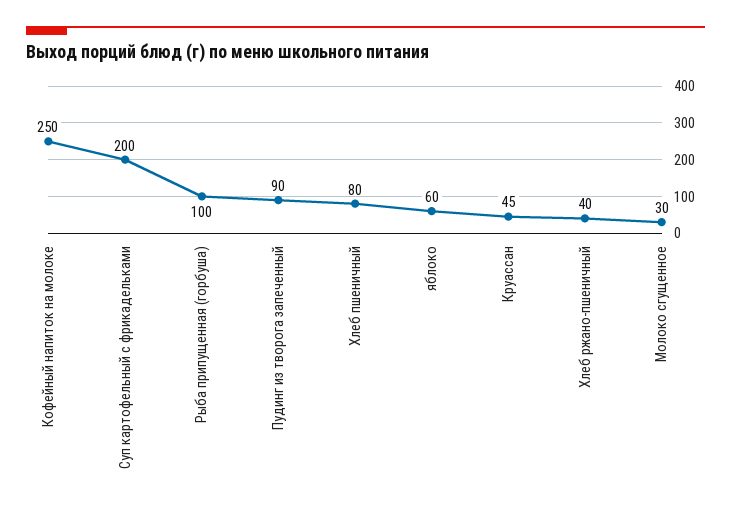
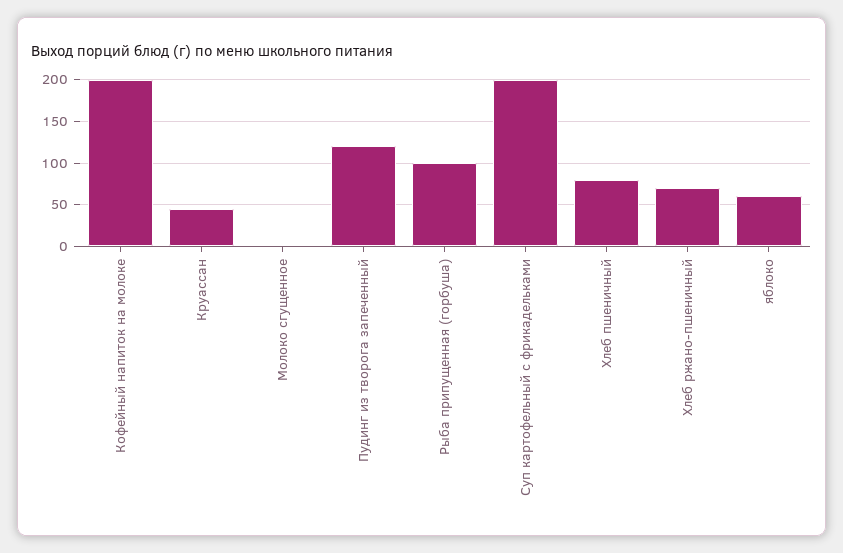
  {
-   "Кофейный напиток на молоке": 250,
+   "Кофейный напиток на молоке": 200,
    "Суп картофельный с фрикадельками": 200,
    "Рыба припущенная (горбуша)": 100,
-   "Пудинг из творога запеченный": 90,
+   "Пудинг из творога запеченный": 120,
    "Хлеб пшеничный": 80,
    "яблоко": 60,
    "Круассан": 45,
-   "Хлеб ржано-пшеничный": 40,
+   "Хлеб ржано-пшеничный": 70,
-   "Молоко сгущенное": 30
+   "Молоко сгущенное": 0
  }

